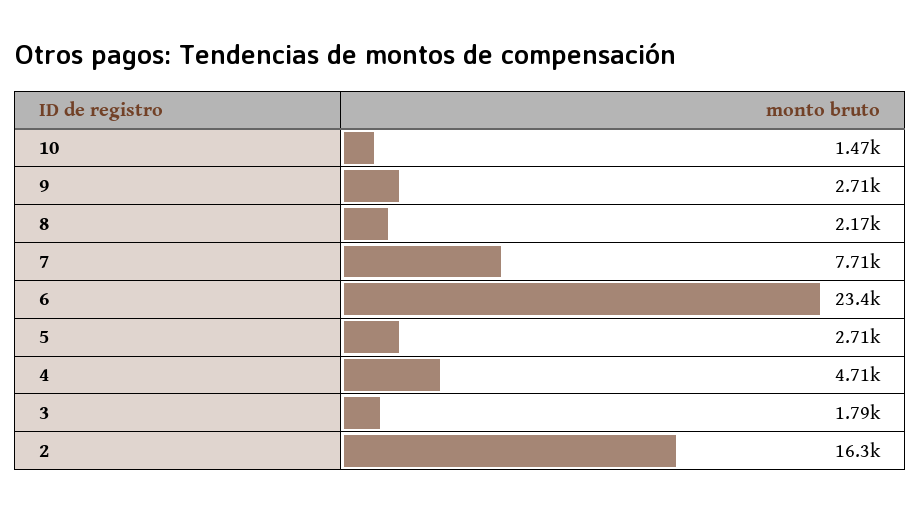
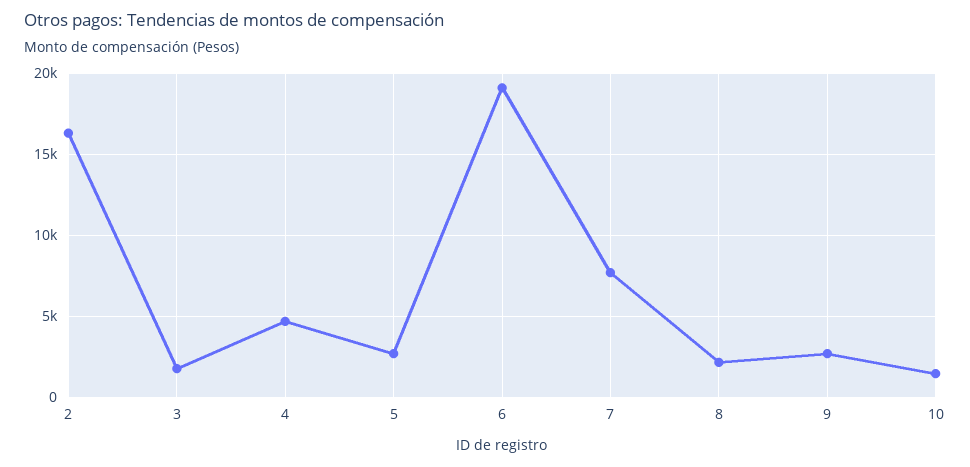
  {
    "10": 1470,
    "9": 2710,
    "8": 2170,
    "7": 7710,
-   "6": 23400,
+   "6": 19000,
    "5": 2710,
    "4": 4710,
    "3": 1790,
    "2": 16300
  }

